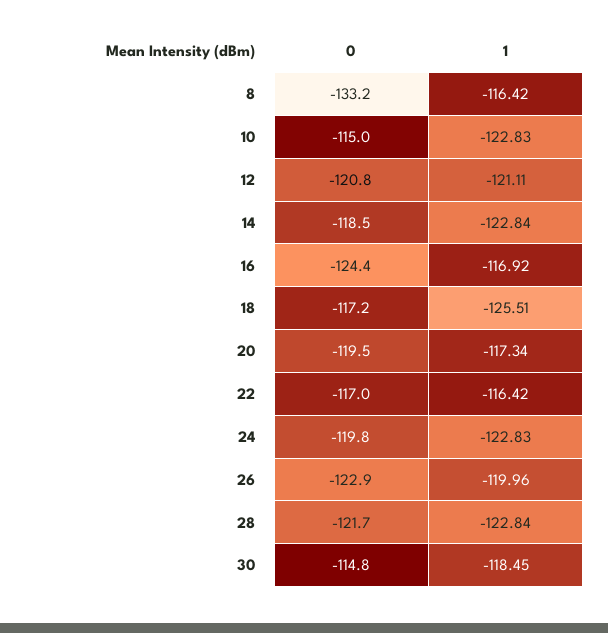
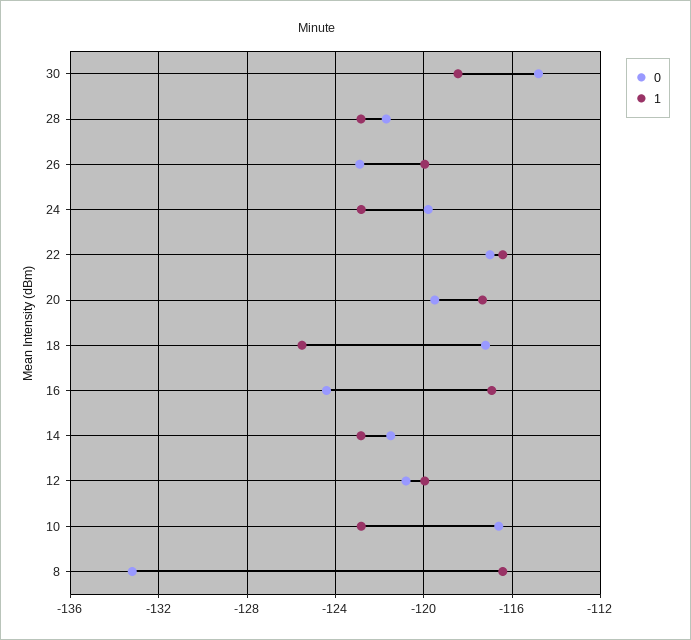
  {
    "0": {
      "8": -133.2,
-     "10": -115,
+     "10": -116.5,
      "12": -120.8,
-     "14": -118.5,
+     "14": -121.5,
      "16": -124.4,
      "18": -117.2,
      "20": -119.5,
      "22": -117,
      "24": -119.8,
      "26": -122.9,
      "28": -121.7,
      "30": -114.8
    },
    "1": {
      "8": -116.42,
      "10": -122.83,
-     "12": -121.11,
+     "12": -120,
      "14": -122.84,
      "16": -116.92,
      "18": -125.51,
      "20": -117.34,
      "22": -116.42,
      "24": -122.83,
      "26": -119.96,
      "28": -122.84,
      "30": -118.45
    }
  }

